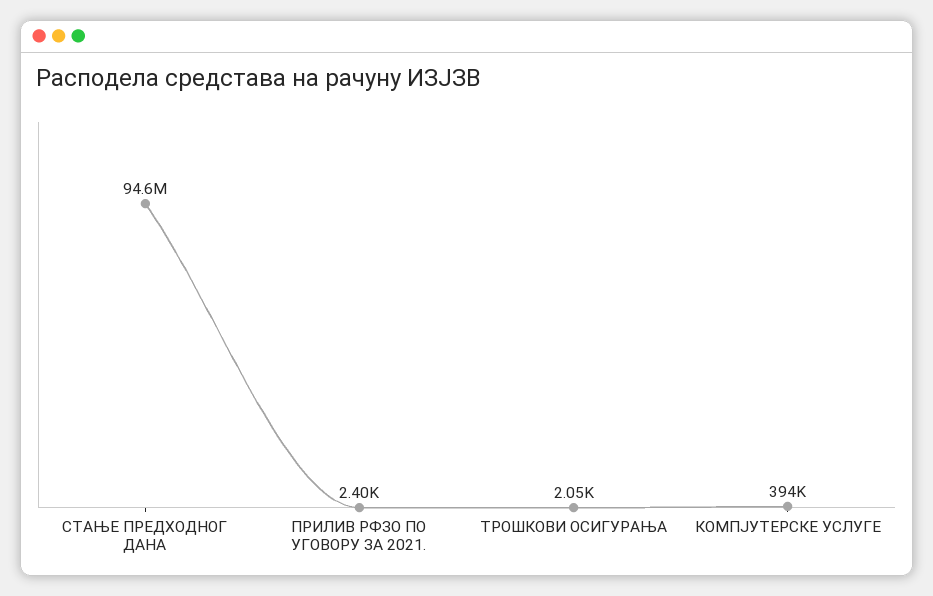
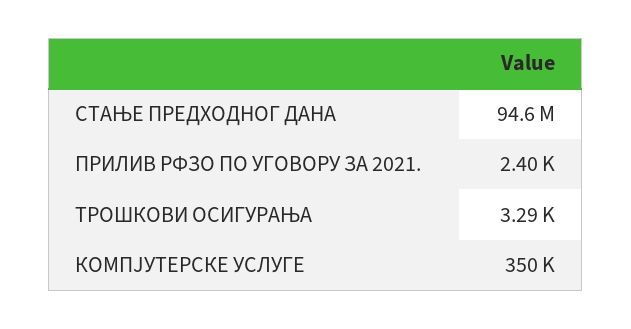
  {
    "СТАЊЕ ПРЕДХОДНОГ ДАНА": 94600000,
    "ПРИЛИВ РФЗО ПО УГОВОРУ ЗА 2021.": 2400,
-   "ТРОШКОВИ ОСИГУРАЊА": 2050,
+   "ТРОШКОВИ ОСИГУРАЊА": 3290,
-   "КОМПЈУТЕРСКЕ УСЛУГЕ": 394000
+   "КОМПЈУТЕРСКЕ УСЛУГЕ": 350000
  }

